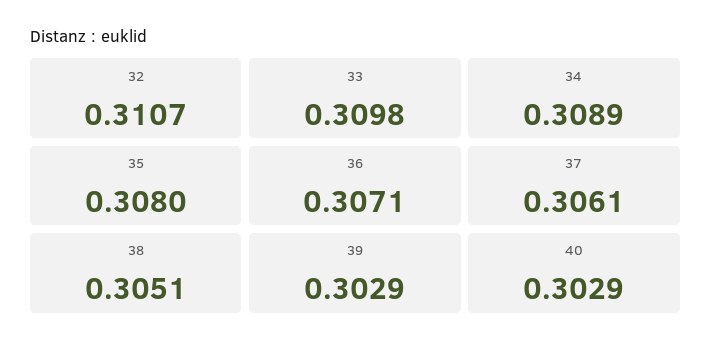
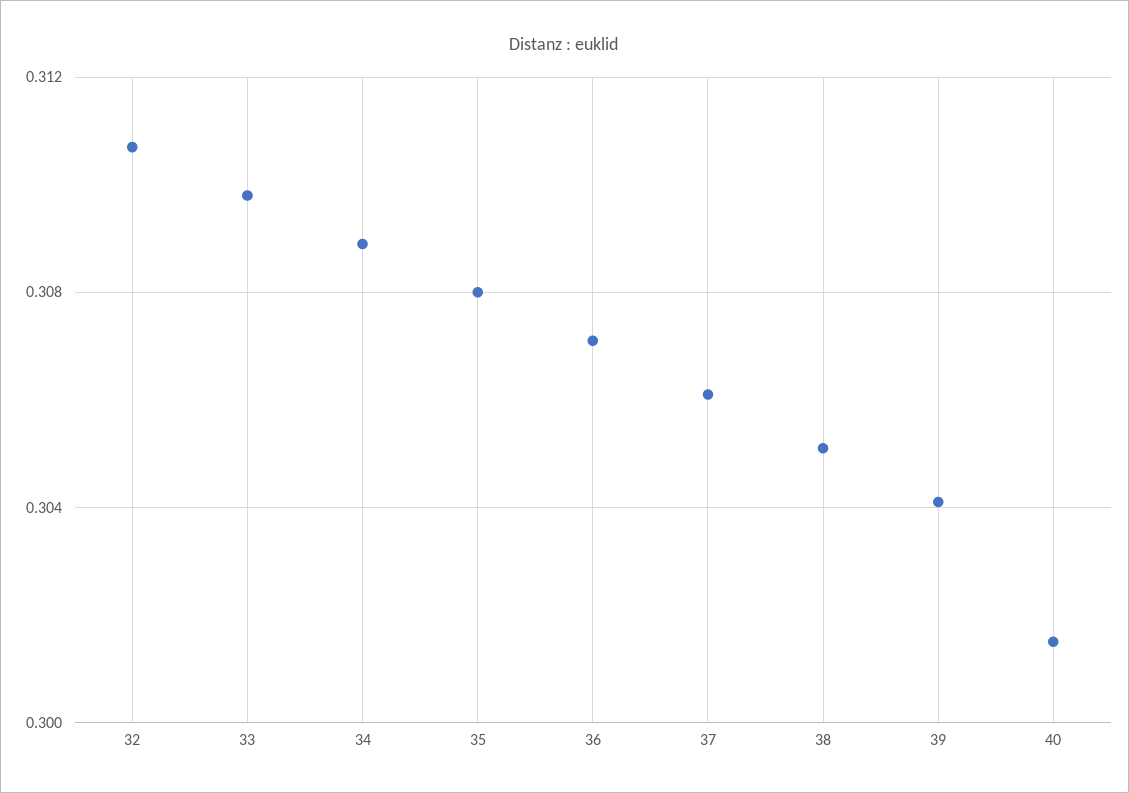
  {
    "32": 0.3107,
    "33": 0.3098,
    "34": 0.3089,
    "35": 0.308,
    "36": 0.3071,
    "37": 0.3061,
    "38": 0.3051,
-   "39": 0.3029,
+   "39": 0.304,
-   "40": 0.3029
+   "40": 0.3015
  }

